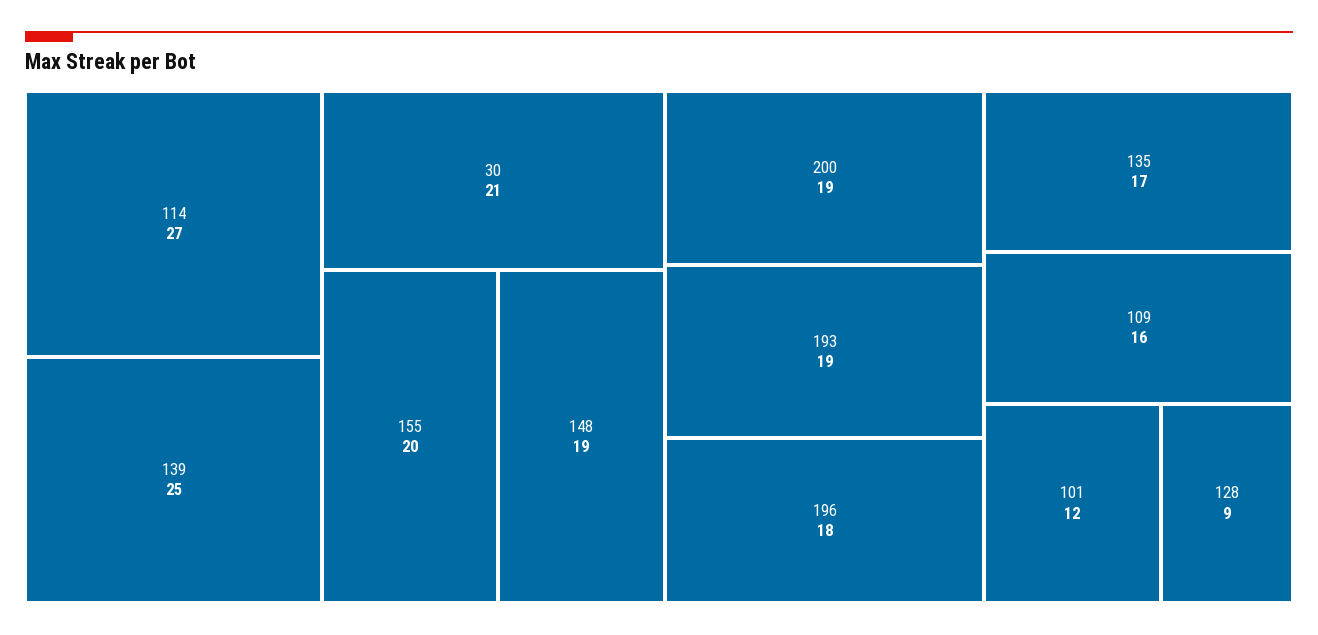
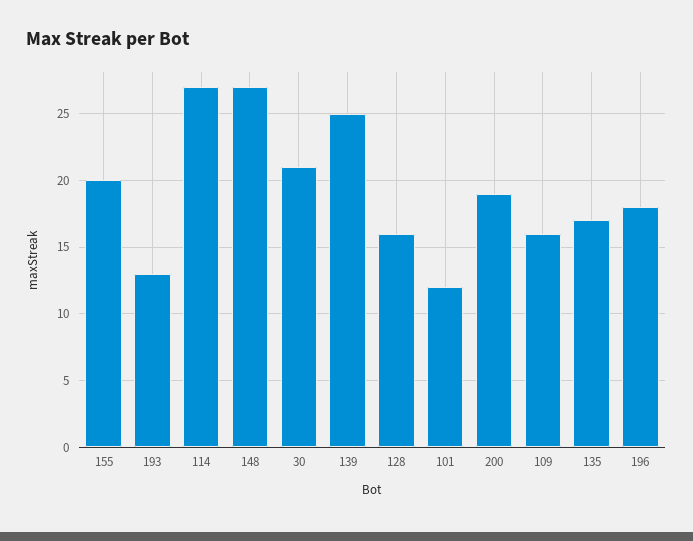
  {
    "114": 27,
    "139": 25,
    "30": 21,
    "155": 20,
-   "148": 19,
+   "148": 27,
    "200": 19,
-   "193": 19,
+   "193": 13,
    "196": 18,
    "135": 17,
    "109": 16,
    "101": 12,
-   "128": 9
+   "128": 16
  }

